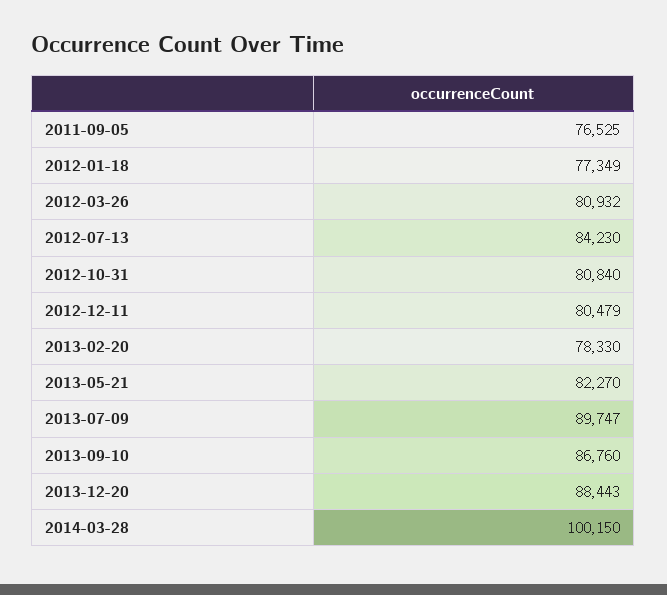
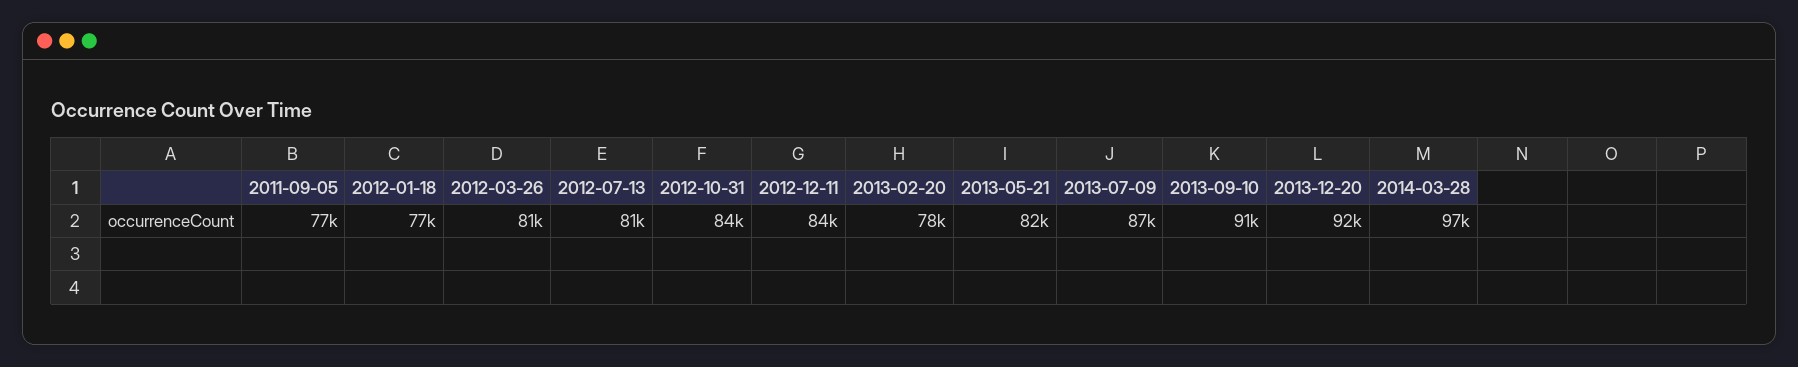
  {
    "2011-09-05": 76525,
    "2012-01-18": 77349,
    "2012-03-26": 80932,
-   "2012-07-13": 84230,
+   "2012-07-13": 81000,
-   "2012-10-31": 80840,
+   "2012-10-31": 84000,
-   "2012-12-11": 80479,
+   "2012-12-11": 84000,
    "2013-02-20": 78330,
    "2013-05-21": 82270,
-   "2013-07-09": 89747,
+   "2013-07-09": 87000,
-   "2013-09-10": 86760,
+   "2013-09-10": 91000,
-   "2013-12-20": 88443,
+   "2013-12-20": 92000,
-   "2014-03-28": 100150
+   "2014-03-28": 97000
  }

